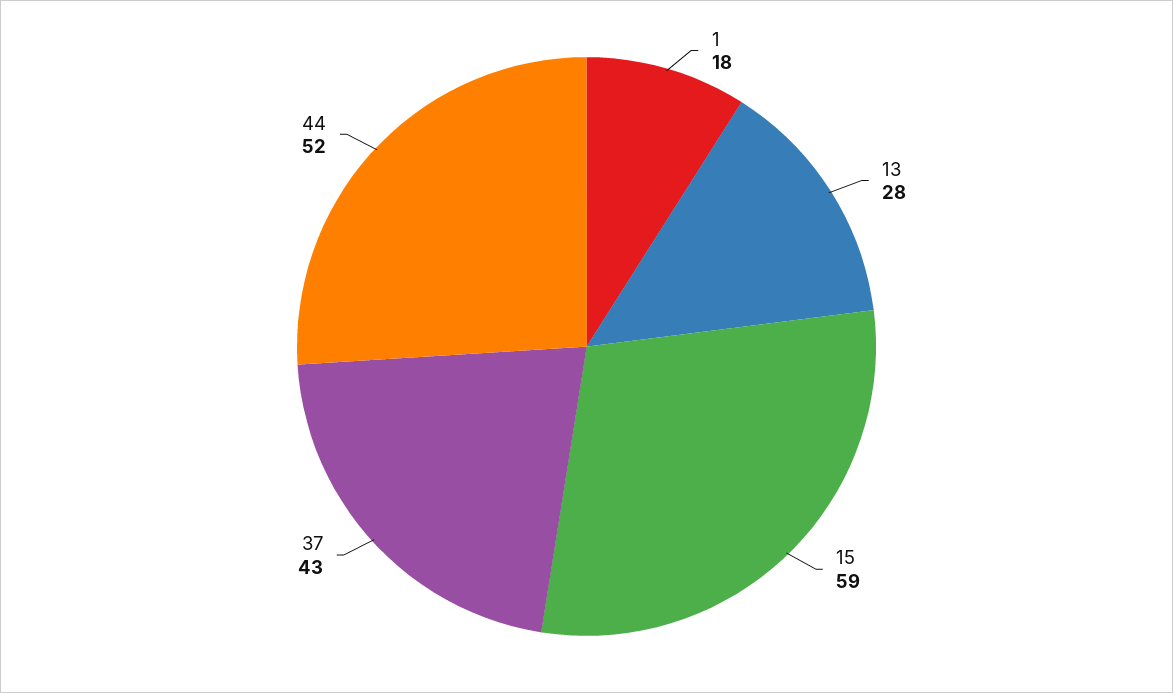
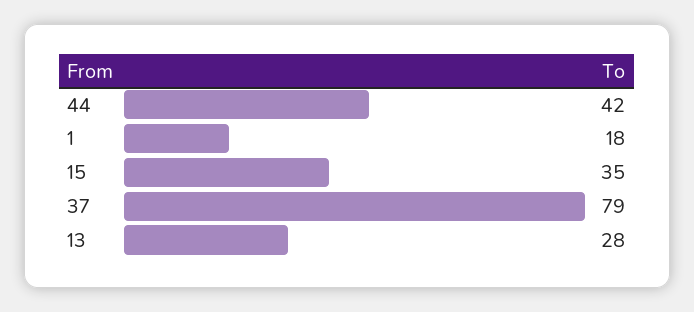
  {
    "1": 18,
    "13": 28,
-   "15": 59,
+   "15": 35,
-   "37": 43,
+   "37": 79,
-   "44": 52
+   "44": 42
  }

